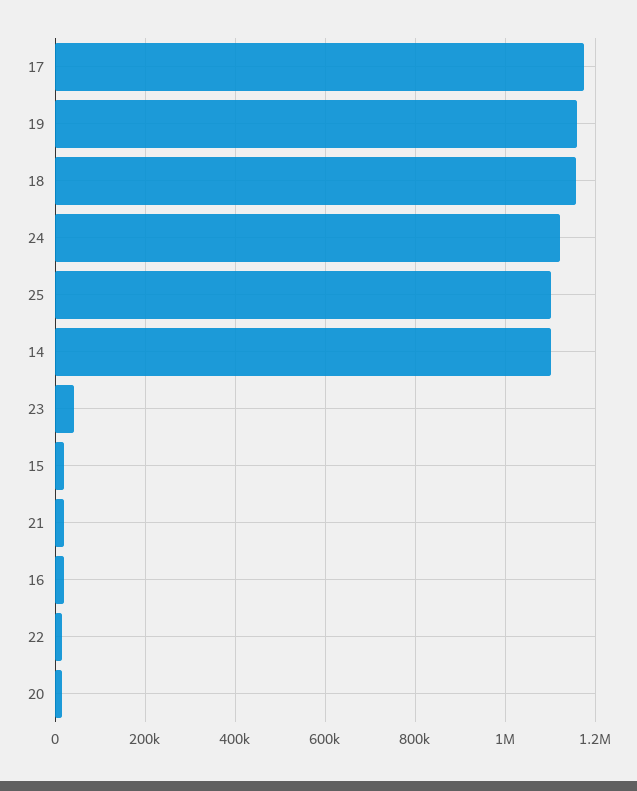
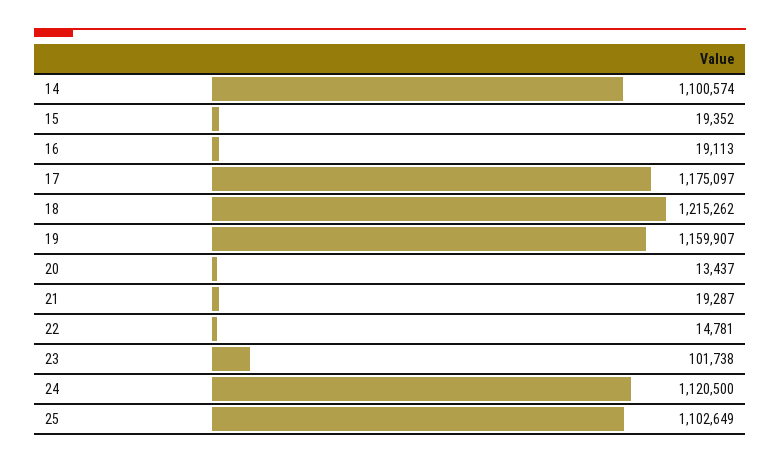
  {
    "17": 1175097,
    "19": 1159907,
-   "18": 1160000,
+   "18": 1215262,
    "24": 1120500,
    "25": 1102649,
    "14": 1100574,
-   "23": 40000,
+   "23": 101738,
    "15": 19352,
    "21": 19287,
    "16": 19113,
    "22": 14781,
    "20": 13437
  }

